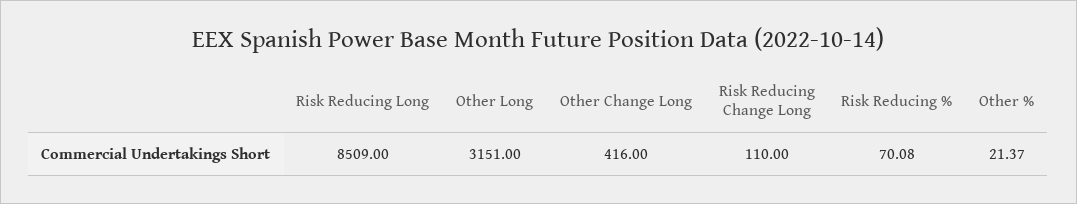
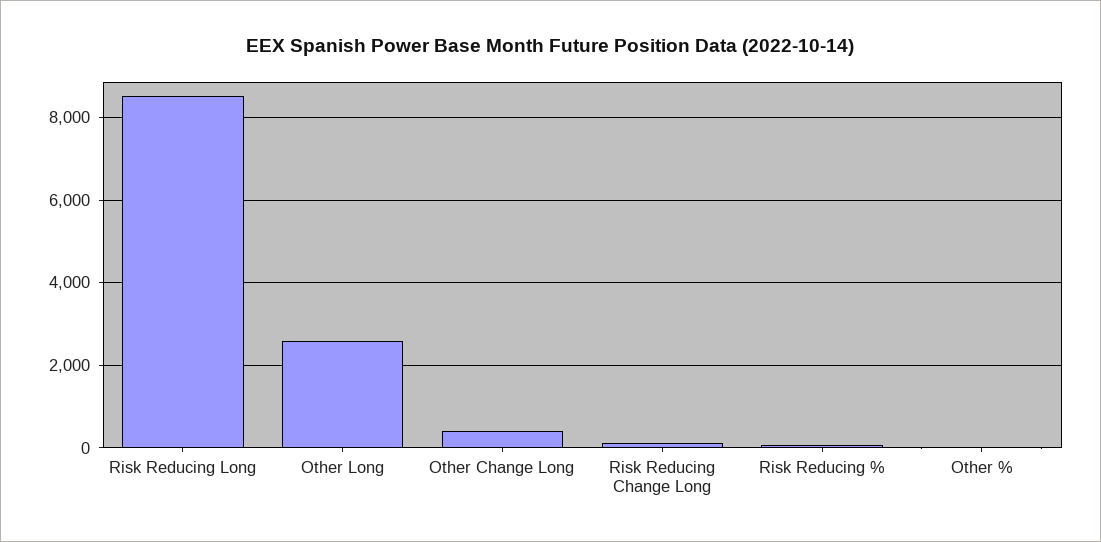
  {
    "Risk Reducing Long": 8509,
-   "Other Long": 3151,
+   "Other Long": 2600,
    "Other Change Long": 416,
    "Risk Reducing Change Long": 110,
    "Risk Reducing %": 70.08,
    "Other %": 21.37
  }

